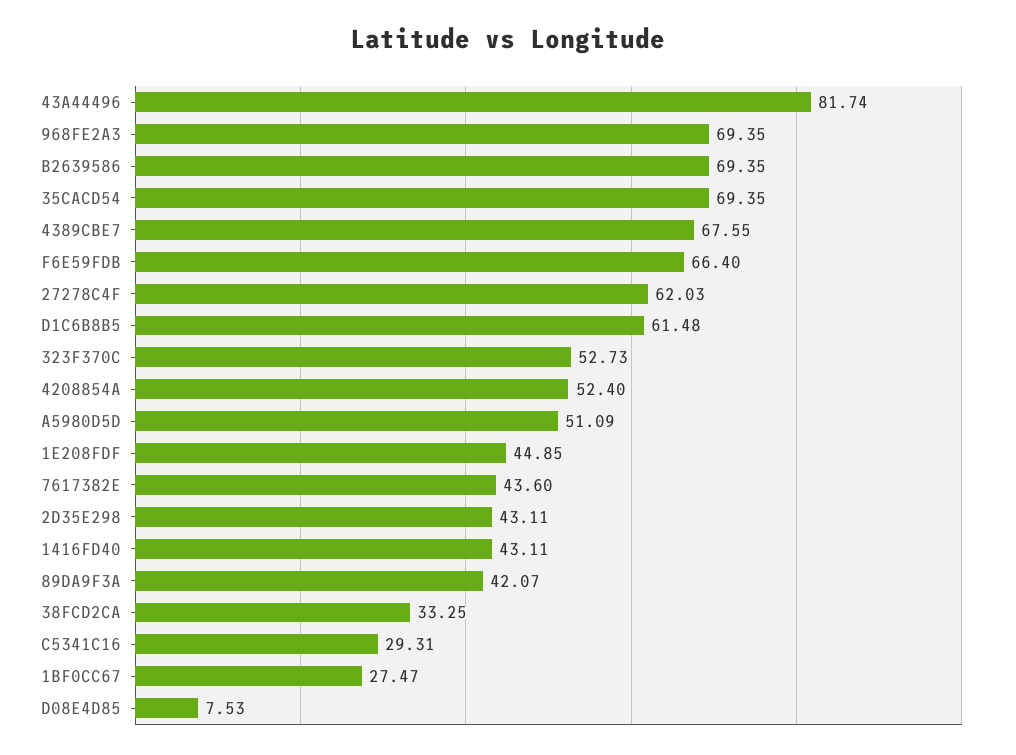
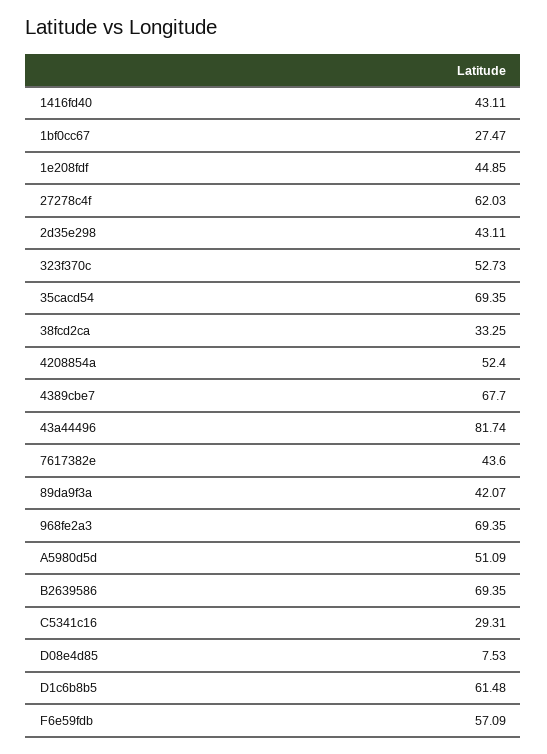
  {
    "43A44496": 81.74,
    "968FE2A3": 69.35,
    "B2639586": 69.35,
    "35CACD54": 69.35,
-   "4389CBE7": 67.55,
+   "4389CBE7": 67.7,
-   "F6E59FDB": 66.4,
+   "F6E59FDB": 57.09,
    "27278C4F": 62.03,
    "D1C6B8B5": 61.48,
    "323F370C": 52.73,
    "4208854A": 52.4,
    "A5980D5D": 51.09,
    "1E208FDF": 44.85,
    "7617382E": 43.6,
    "2D35E298": 43.11,
    "1416FD40": 43.11,
    "89DA9F3A": 42.07,
    "38FCD2CA": 33.25,
    "C5341C16": 29.31,
    "1BF0CC67": 27.47,
    "D08E4D85": 7.53
  }

